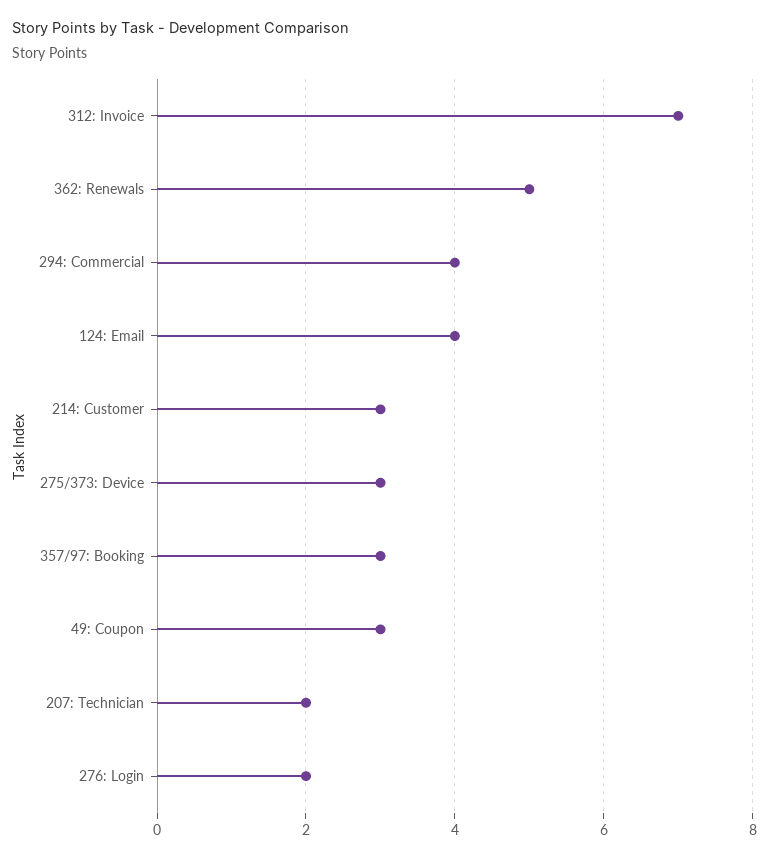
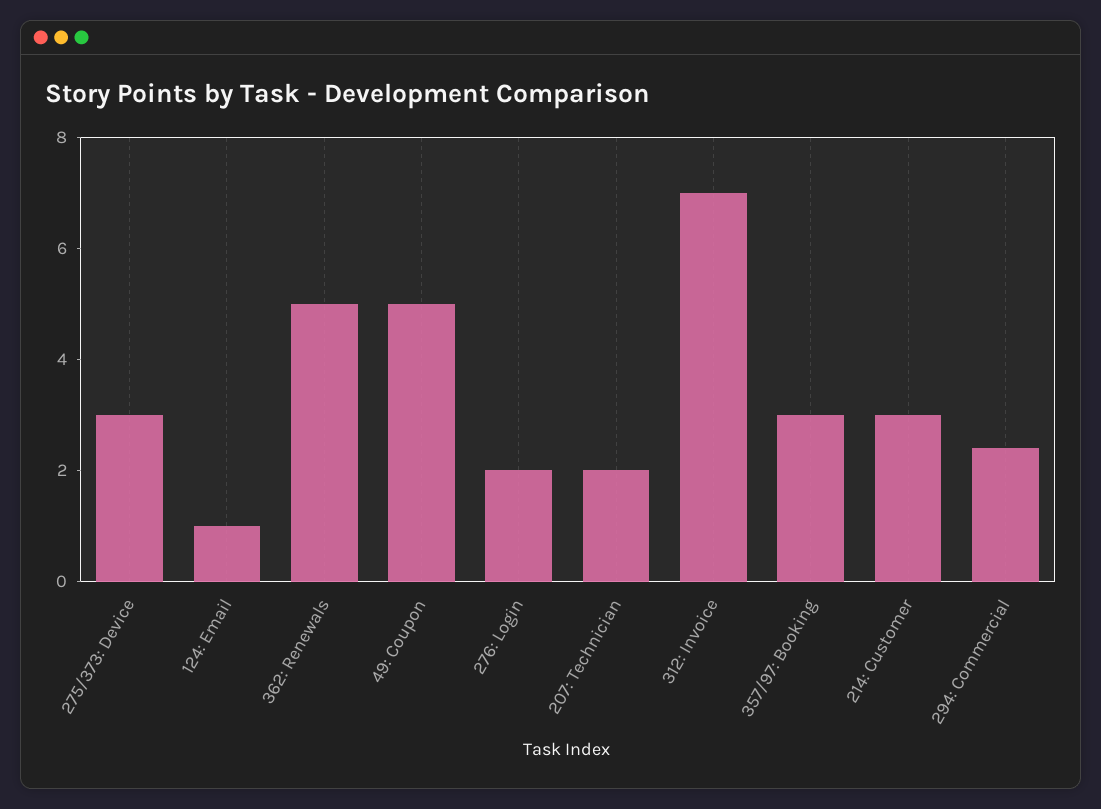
  {
    "312: Invoice": 7,
    "362: Renewals": 5,
-   "294: Commercial": 4,
+   "294: Commercial": 2.5,
-   "124: Email": 4,
+   "124: Email": 1,
    "214: Customer": 3,
    "275/373: Device": 3,
    "357/97: Booking": 3,
-   "49: Coupon": 3,
+   "49: Coupon": 5,
    "207: Technician": 2,
    "276: Login": 2
  }

